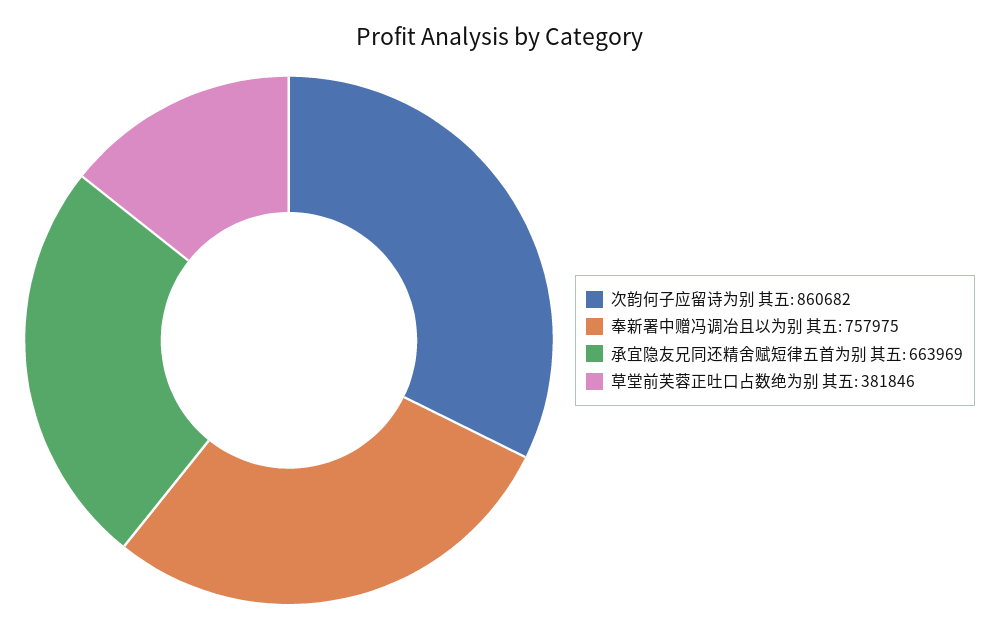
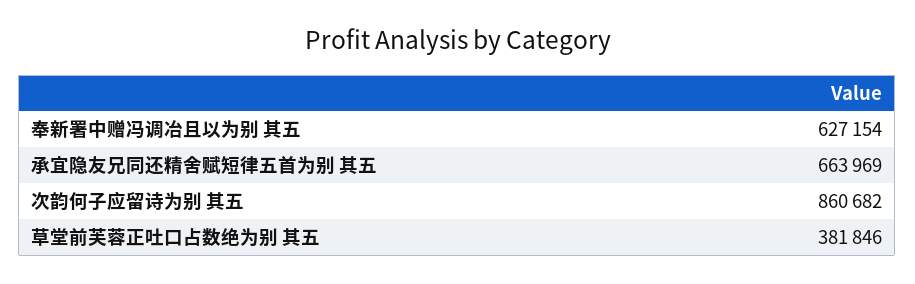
  {
    "次韵何子应留诗为别 其五": 860682,
-   "奉新署中赠冯调冶且以为别 其五": 757975,
+   "奉新署中赠冯调冶且以为别 其五": 627154,
    "承宜隐友兄同还精舍赋短律五首为别 其五": 663969,
    "草堂前芙蓉正吐口占数绝为别 其五": 381846
  }

